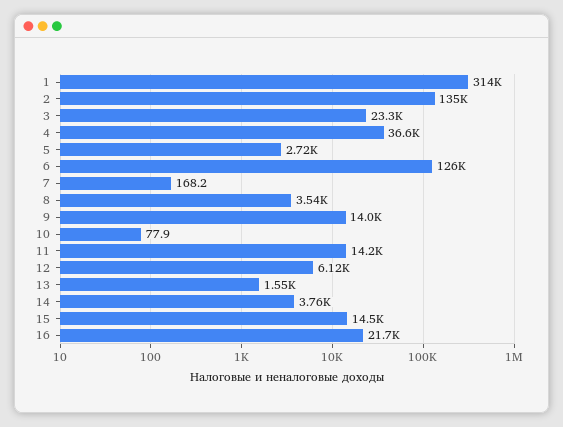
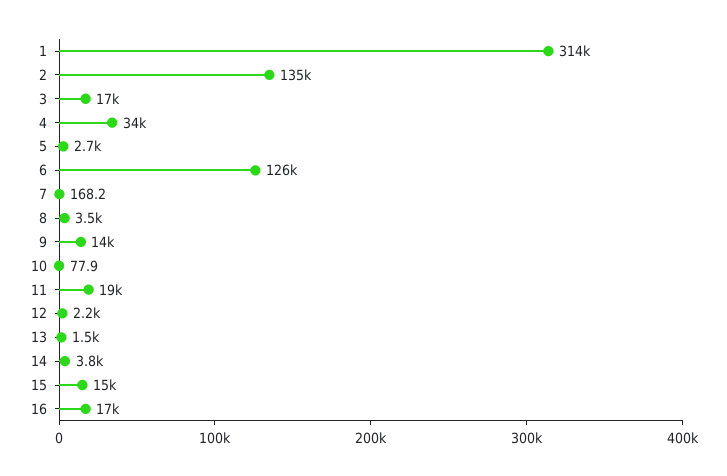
  {
    "1": 314000,
    "2": 135000,
-   "3": 23300,
+   "3": 17000,
-   "4": 36600,
+   "4": 34000,
    "5": 2720,
    "6": 126000,
    "7": 168.2,
    "8": 3540,
    "9": 14000,
    "10": 77.9,
-   "11": 14200,
+   "11": 19000,
-   "12": 6120,
+   "12": 2200,
    "13": 1550,
    "14": 3760,
    "15": 14500,
-   "16": 21700
+   "16": 17000
  }

